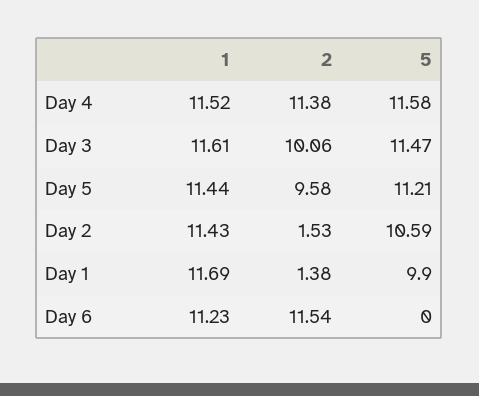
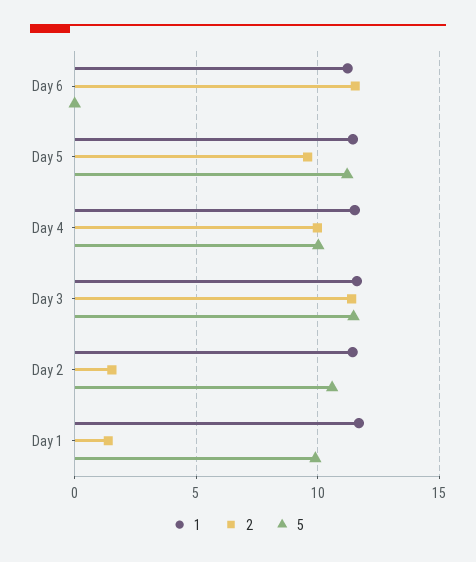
  {
    "1": {
      "Day 4": 11.52,
      "Day 3": 11.61,
      "Day 5": 11.44,
      "Day 2": 11.43,
      "Day 1": 11.69,
      "Day 6": 11.23
    },
    "2": {
-     "Day 4": 11.38,
+     "Day 4": 10,
-     "Day 3": 10.06,
+     "Day 3": 11.5,
      "Day 5": 9.58,
      "Day 2": 1.53,
      "Day 1": 1.38,
      "Day 6": 11.54
    },
    "5": {
-     "Day 4": 11.58,
+     "Day 4": 10,
      "Day 3": 11.47,
      "Day 5": 11.21,
      "Day 2": 10.59,
      "Day 1": 9.9,
      "Day 6": 0
    }
  }

